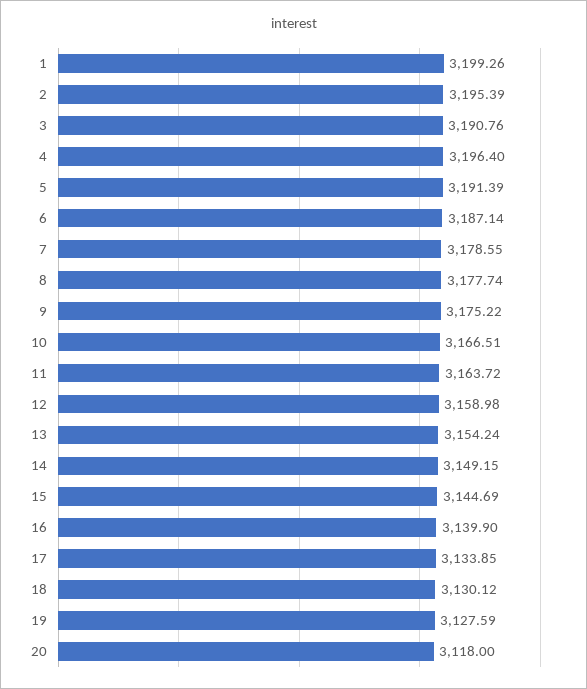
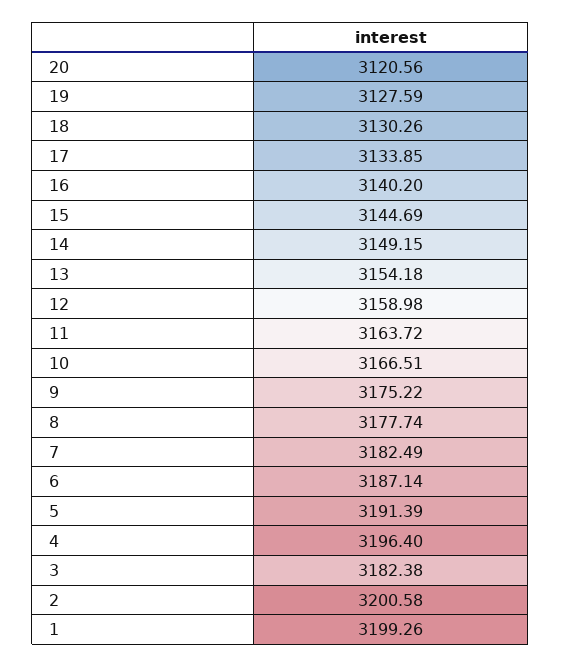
  {
    "1": 3199.26,
-   "2": 3195.39,
+   "2": 3200.58,
-   "3": 3190.76,
+   "3": 3182.38,
    "4": 3196.4,
    "5": 3191.39,
    "6": 3187.14,
-   "7": 3178.55,
+   "7": 3182.49,
    "8": 3177.74,
    "9": 3175.22,
    "10": 3166.51,
    "11": 3163.72,
    "12": 3158.98,
-   "13": 3154.24,
+   "13": 3154.18,
    "14": 3149.15,
    "15": 3144.69,
-   "16": 3139.9,
+   "16": 3140.2,
    "17": 3133.85,
-   "18": 3130.12,
+   "18": 3130.26,
    "19": 3127.59,
-   "20": 3118
+   "20": 3120.56
  }

